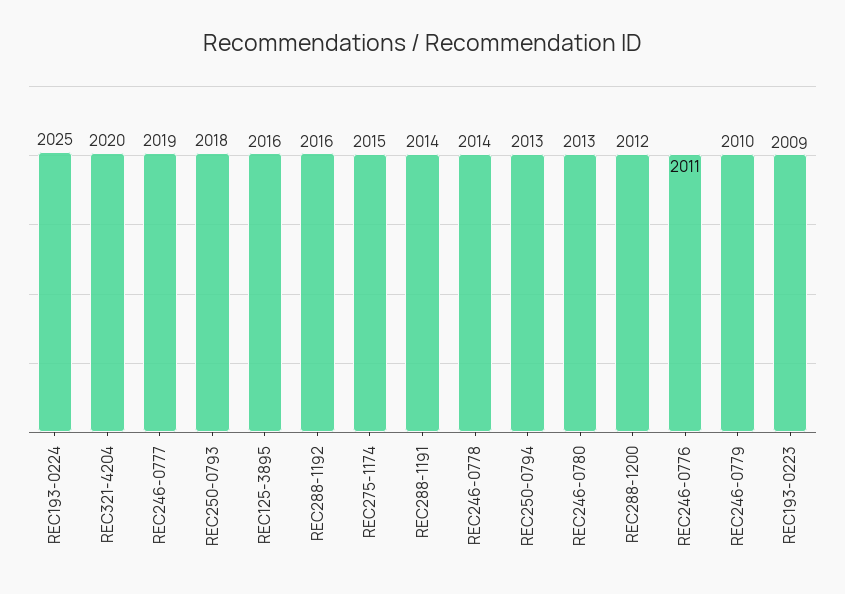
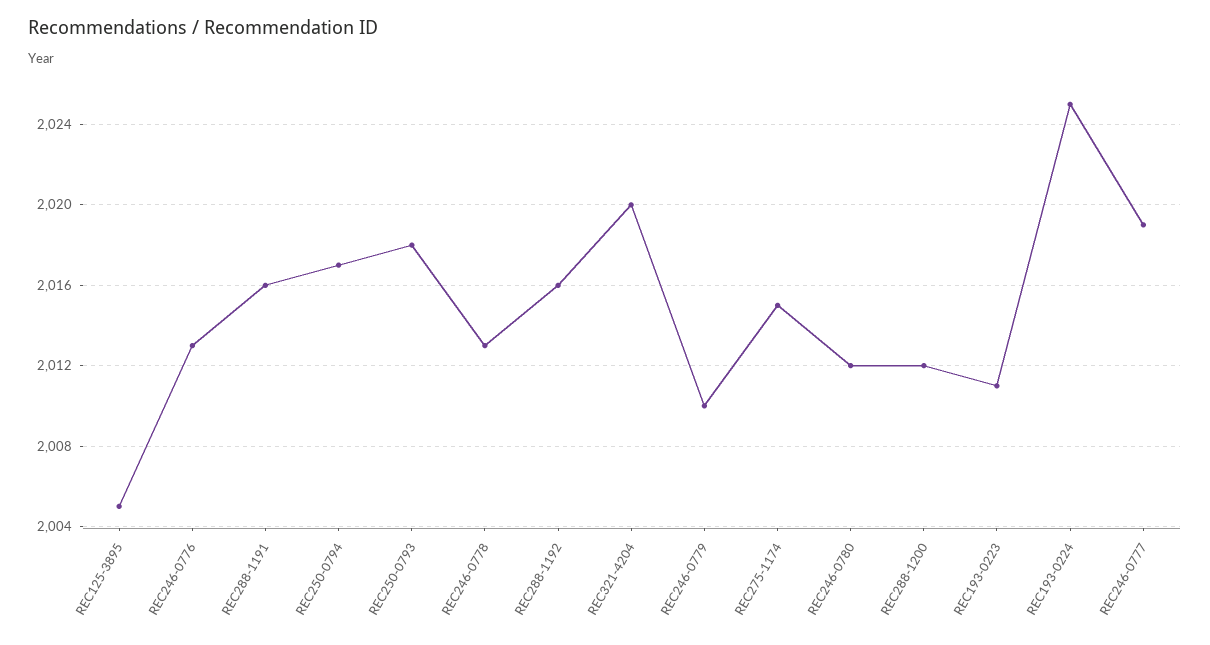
  {
    "REC193-0224": 2025,
    "REC321-4204": 2020,
    "REC246-0777": 2019,
    "REC250-0793": 2018,
-   "REC125-3895": 2016,
+   "REC125-3895": 2005,
    "REC288-1192": 2016,
    "REC275-1174": 2015,
-   "REC288-1191": 2014,
+   "REC288-1191": 2016,
-   "REC246-0778": 2014,
+   "REC246-0778": 2013,
-   "REC250-0794": 2013,
+   "REC250-0794": 2017,
-   "REC246-0780": 2013,
+   "REC246-0780": 2012,
    "REC288-1200": 2012,
-   "REC246-0776": 2011,
+   "REC246-0776": 2013,
    "REC246-0779": 2010,
-   "REC193-0223": 2009
+   "REC193-0223": 2011
  }

